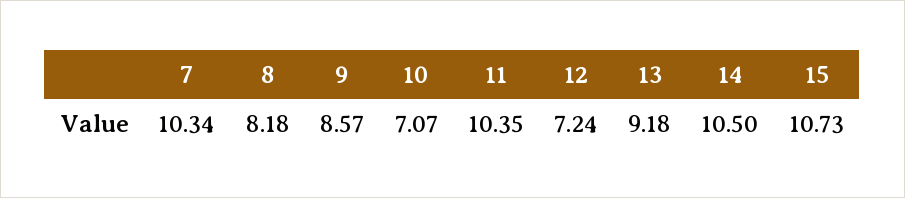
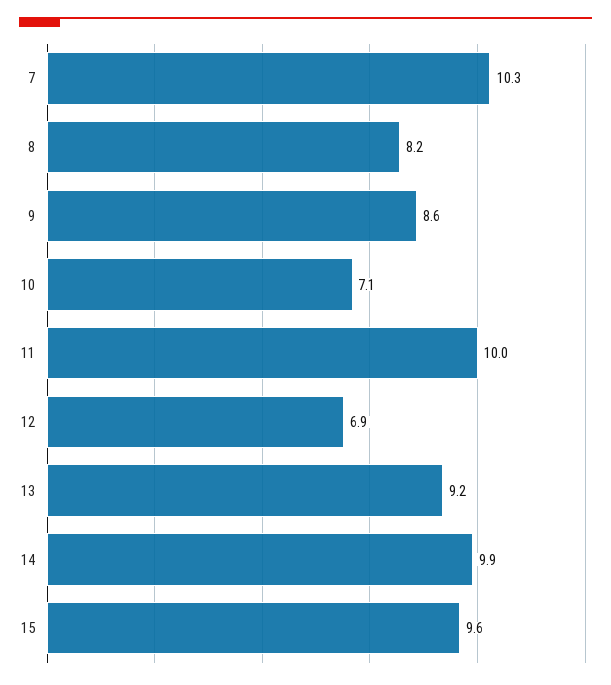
  {
    "7": 10.34,
    "8": 8.18,
    "9": 8.57,
    "10": 7.07,
-   "11": 10.35,
+   "11": 10,
-   "12": 7.24,
+   "12": 6.9,
    "13": 9.18,
-   "14": 10.5,
+   "14": 9.9,
-   "15": 10.73
+   "15": 9.6
  }

